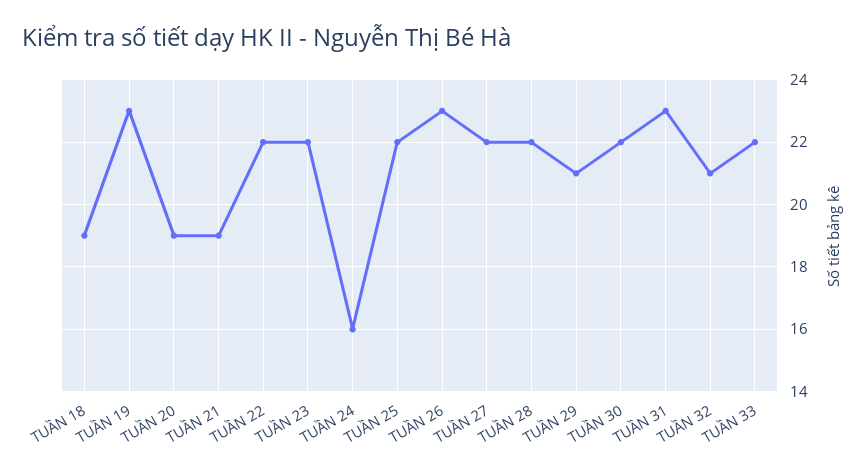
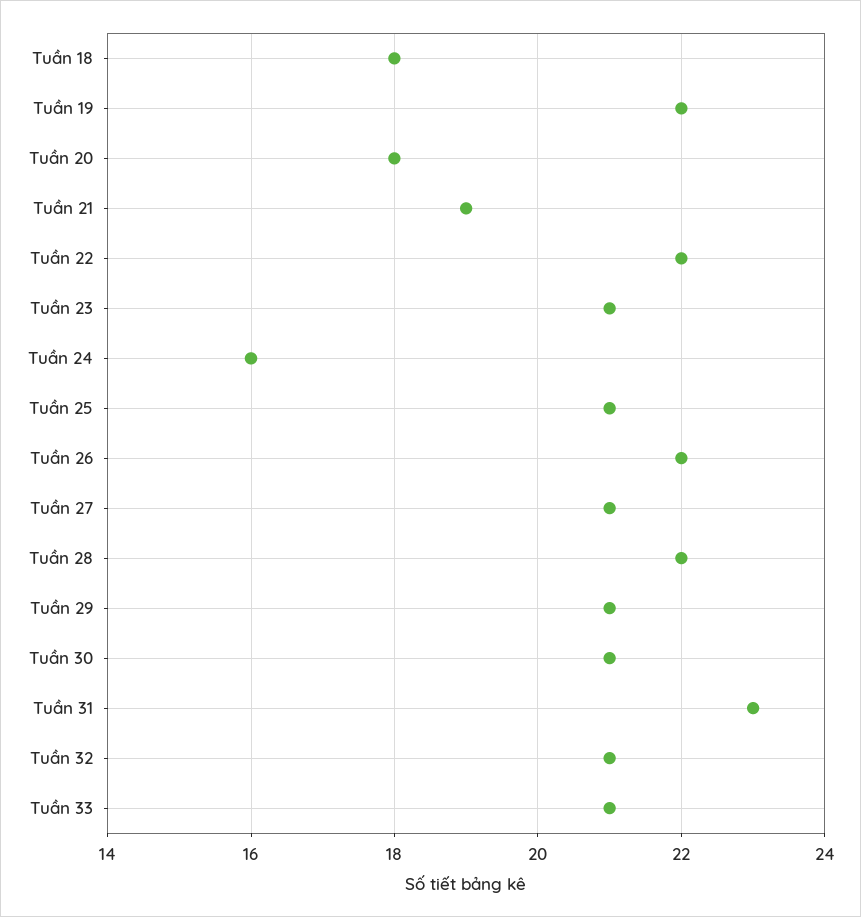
  {
-   "TUẦN 18": 19,
+   "TUẦN 18": 18,
-   "TUẦN 19": 23,
+   "TUẦN 19": 22,
-   "TUẦN 20": 19,
+   "TUẦN 20": 18,
    "TUẦN 21": 19,
    "TUẦN 22": 22,
-   "TUẦN 23": 22,
+   "TUẦN 23": 21,
    "TUẦN 24": 16,
-   "TUẦN 25": 22,
+   "TUẦN 25": 21,
-   "TUẦN 26": 23,
+   "TUẦN 26": 22,
-   "TUẦN 27": 22,
+   "TUẦN 27": 21,
    "TUẦN 28": 22,
    "TUẦN 29": 21,
-   "TUẦN 30": 22,
+   "TUẦN 30": 21,
    "TUẦN 31": 23,
    "TUẦN 32": 21,
-   "TUẦN 33": 22
+   "TUẦN 33": 21
  }

